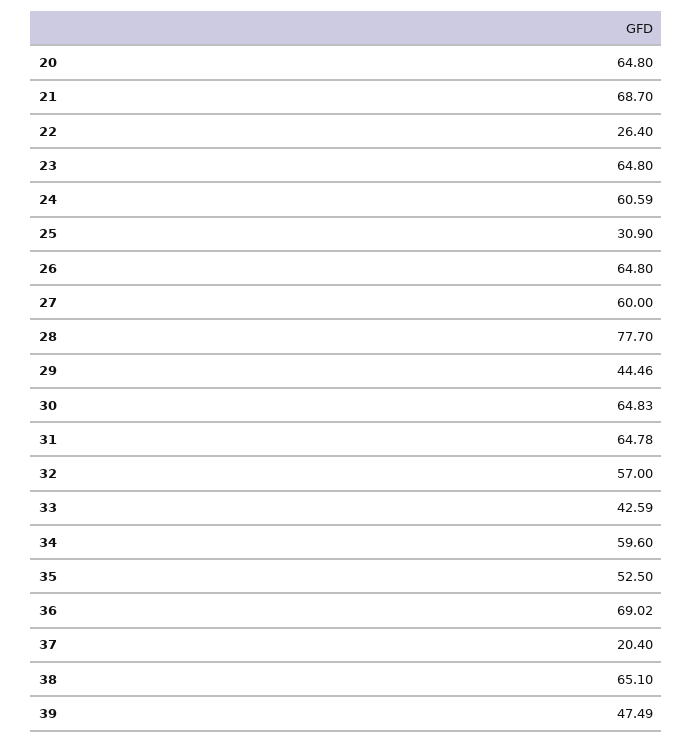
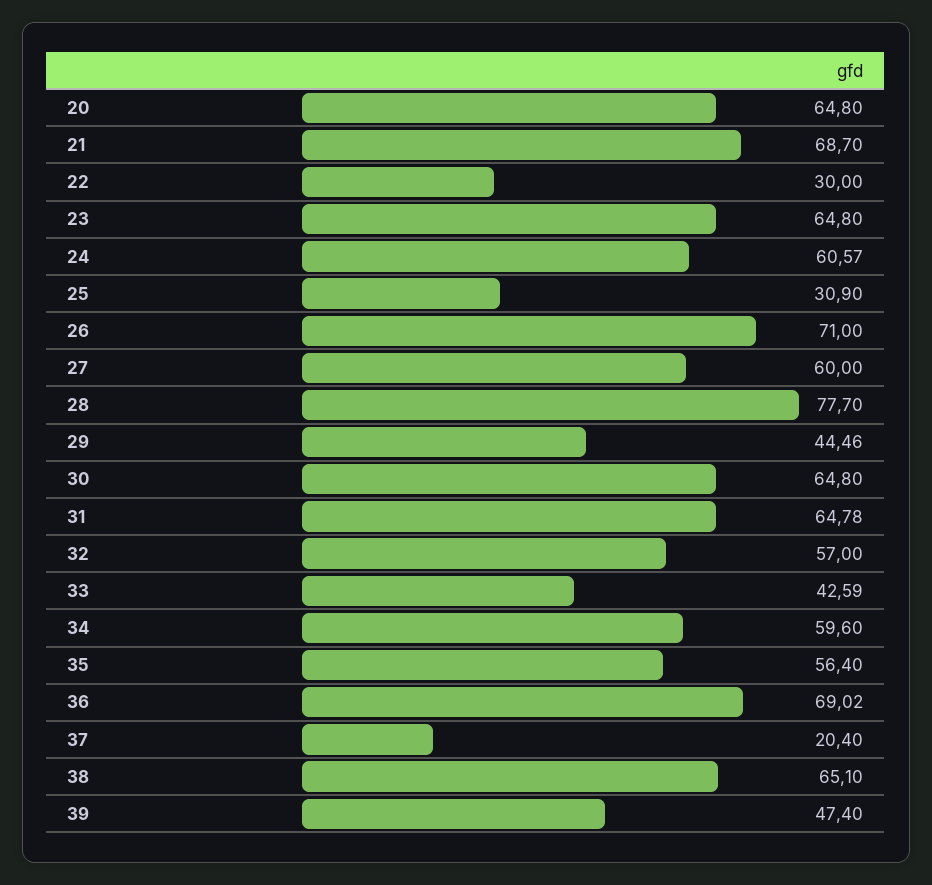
  {
    "20": 64.8,
    "21": 68.7,
-   "22": 26.4,
+   "22": 30,
    "23": 64.8,
-   "24": 60.59,
+   "24": 60.57,
    "25": 30.9,
-   "26": 64.8,
+   "26": 71,
    "27": 60,
    "28": 77.7,
    "29": 44.46,
-   "30": 64.83,
+   "30": 64.8,
    "31": 64.78,
    "32": 57,
    "33": 42.59,
    "34": 59.6,
-   "35": 52.5,
+   "35": 56.4,
    "36": 69.02,
    "37": 20.4,
    "38": 65.1,
-   "39": 47.49
+   "39": 47.4
  }

